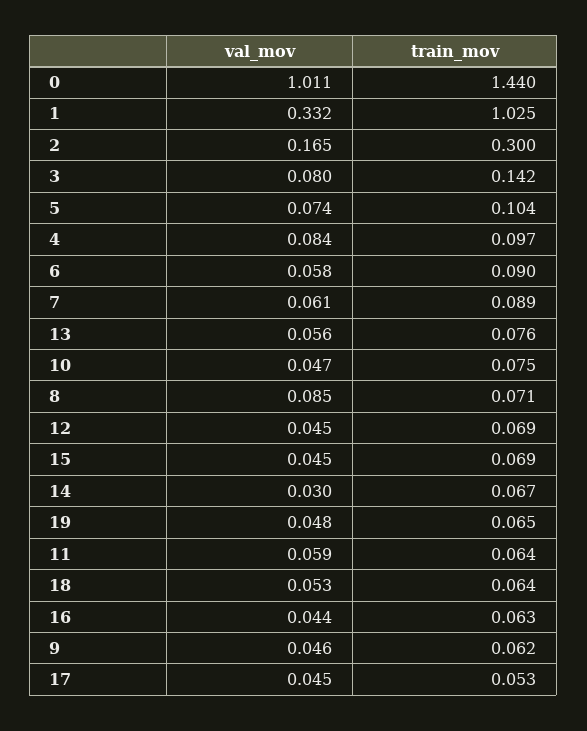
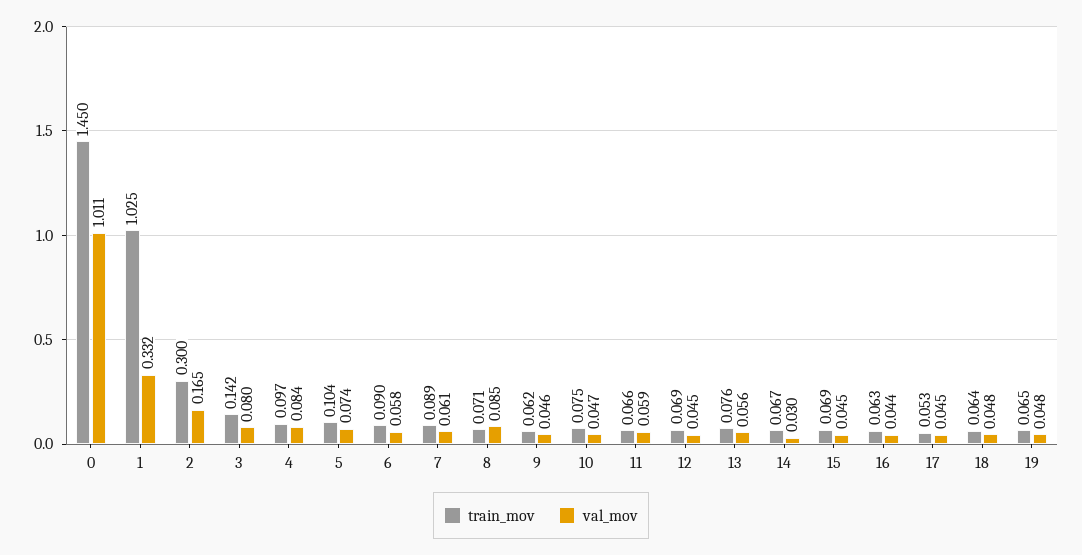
  {
    "val_mov": {
      "0": 1.011,
      "1": 0.332,
      "2": 0.165,
      "3": 0.08,
      "5": 0.074,
      "4": 0.084,
      "6": 0.058,
      "7": 0.061,
      "13": 0.056,
      "10": 0.047,
      "8": 0.085,
      "12": 0.045,
      "15": 0.045,
      "14": 0.03,
      "19": 0.048,
      "11": 0.059,
-     "18": 0.053,
+     "18": 0.048,
      "16": 0.044,
      "9": 0.046,
      "17": 0.045
    },
    "train_mov": {
-     "0": 1.44,
+     "0": 1.45,
      "1": 1.025,
      "2": 0.3,
      "3": 0.142,
      "5": 0.104,
      "4": 0.097,
      "6": 0.09,
      "7": 0.089,
      "13": 0.076,
      "10": 0.075,
      "8": 0.071,
      "12": 0.069,
      "15": 0.069,
      "14": 0.067,
      "19": 0.065,
-     "11": 0.064,
+     "11": 0.066,
      "18": 0.064,
      "16": 0.063,
      "9": 0.062,
      "17": 0.053
    }
  }

